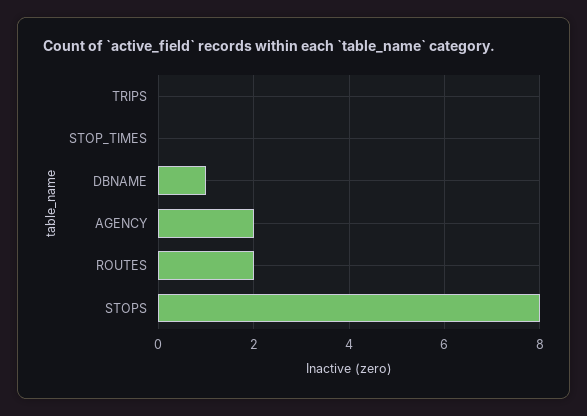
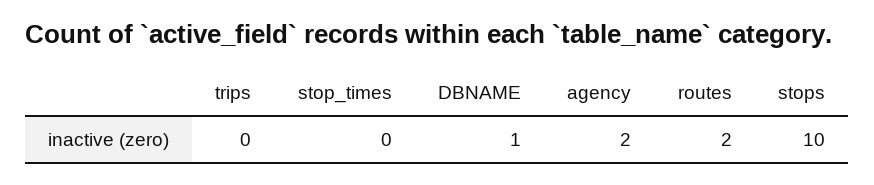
  {
    "TRIPS": 0,
    "STOP_TIMES": 0,
    "DBNAME": 1,
    "AGENCY": 2,
    "ROUTES": 2,
-   "STOPS": 8
+   "STOPS": 10
  }

